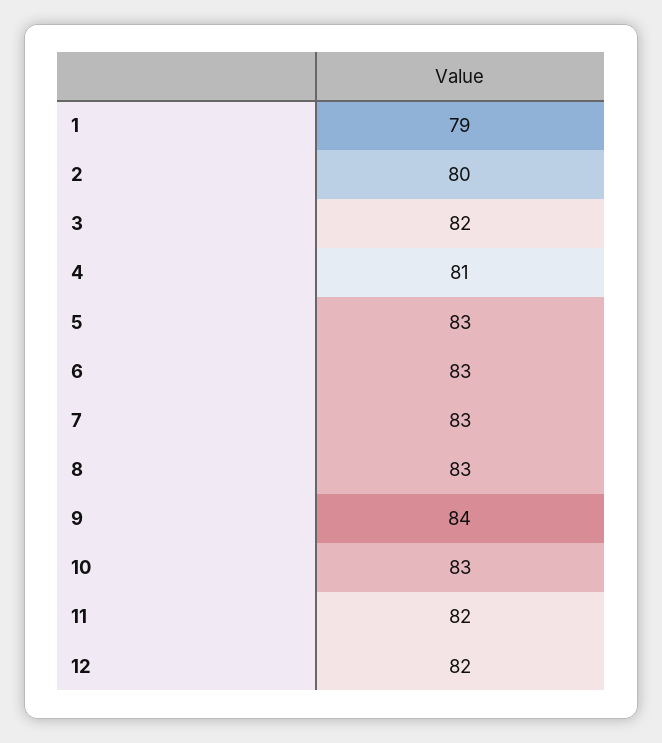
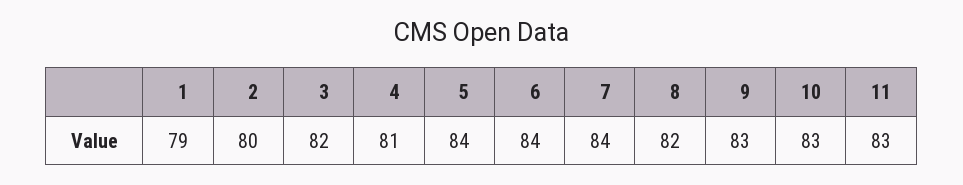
  {
    "1": 79,
    "2": 80,
    "3": 82,
    "4": 81,
-   "5": 83,
+   "5": 84,
-   "6": 83,
+   "6": 84,
-   "7": 83,
+   "7": 84,
-   "8": 83,
+   "8": 82,
-   "9": 84,
+   "9": 83,
    "10": 83,
-   "11": 82,
+   "11": 83
-   "12": 82
  }

